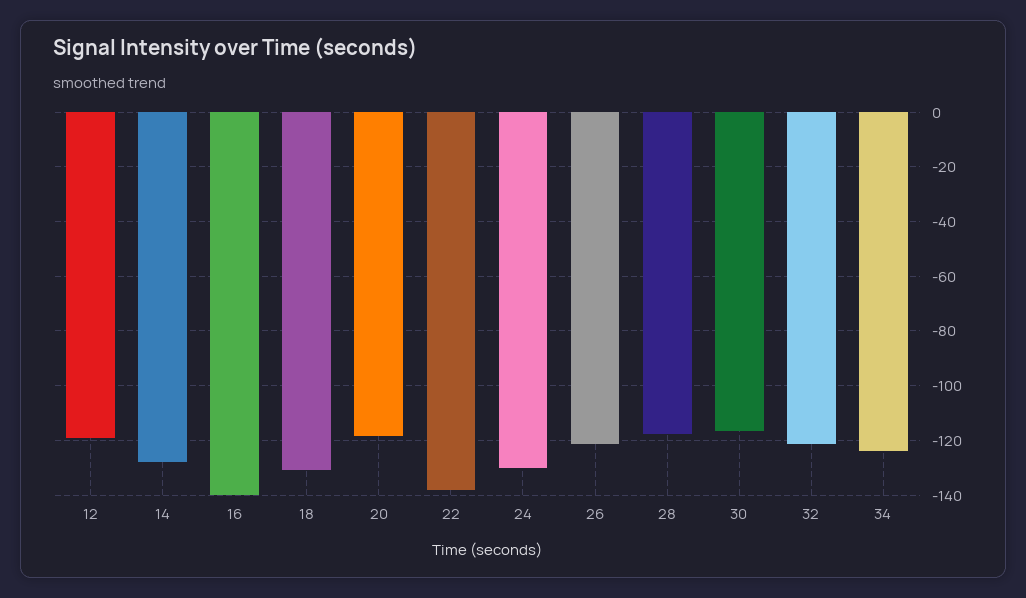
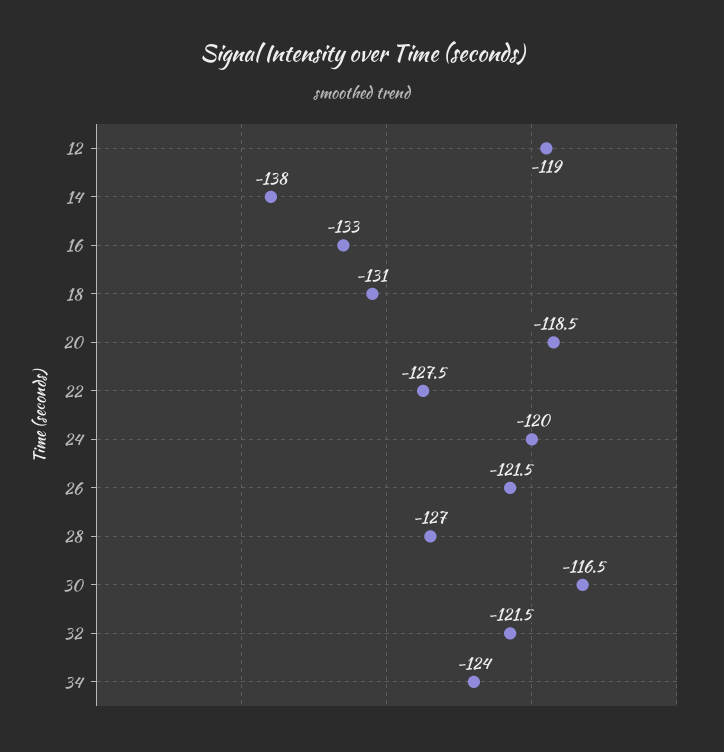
  {
    "12": -119,
-   "14": -127.5,
+   "14": -138,
-   "16": -140,
+   "16": -133,
    "18": -131,
    "20": -118.5,
-   "22": -137.5,
+   "22": -127.5,
-   "24": -130,
+   "24": -120,
    "26": -121.5,
-   "28": -117.5,
+   "28": -127,
    "30": -116.5,
    "32": -121.5,
    "34": -124
  }

